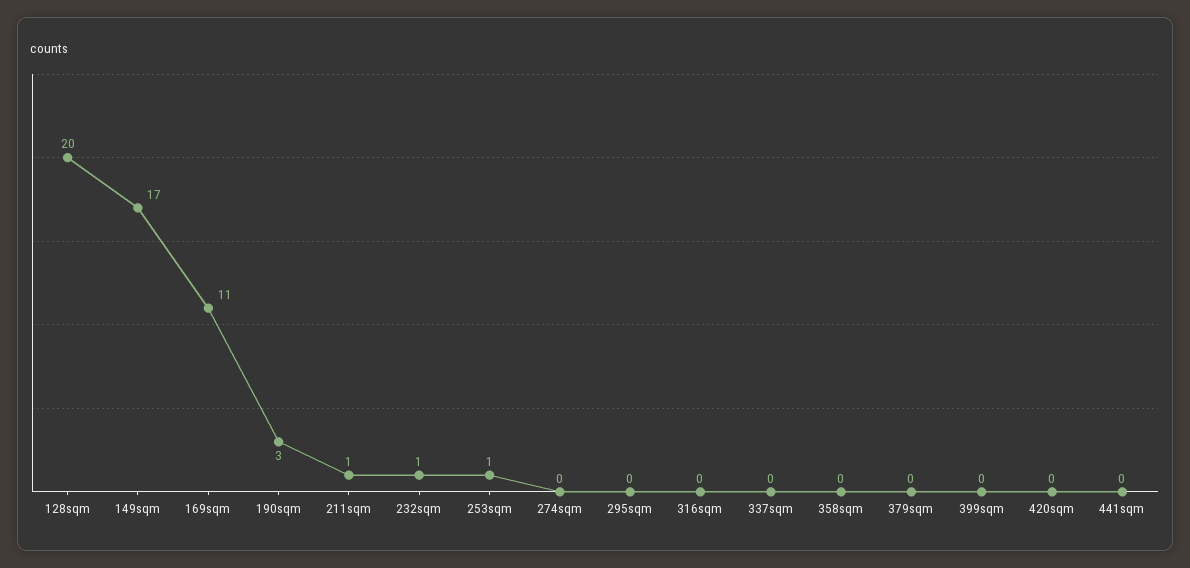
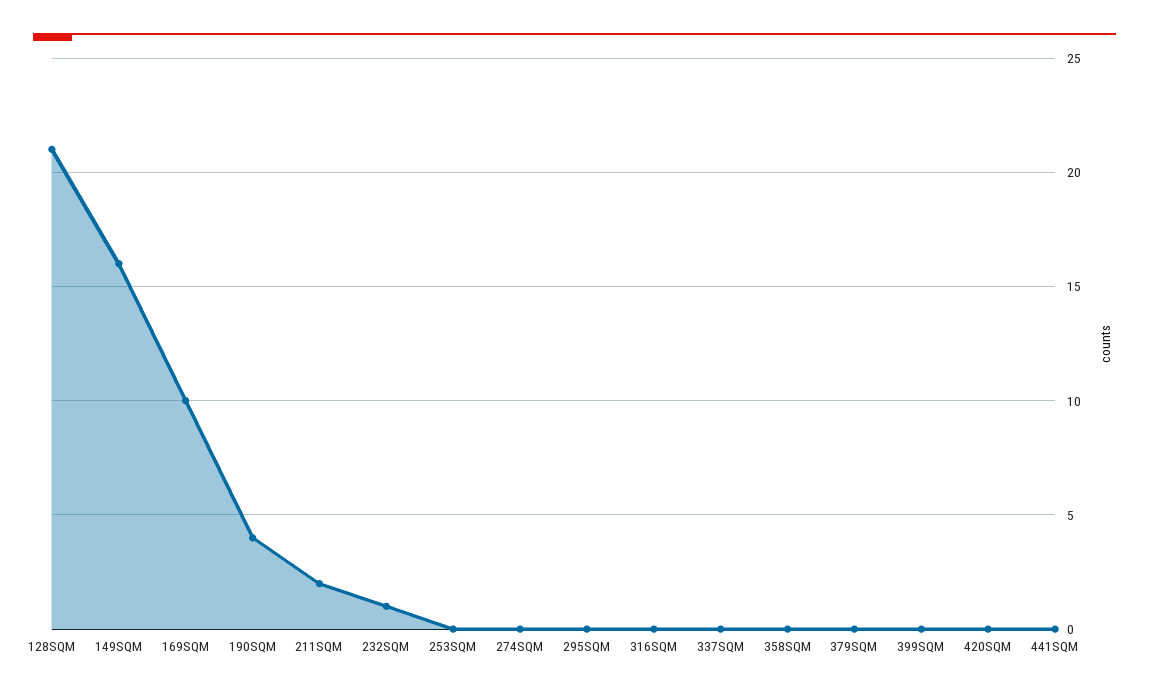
  {
-   "128sqm": 20,
+   "128sqm": 21,
-   "149sqm": 17,
+   "149sqm": 16,
-   "169sqm": 11,
+   "169sqm": 10,
-   "190sqm": 3,
+   "190sqm": 4,
-   "211sqm": 1,
+   "211sqm": 2,
    "232sqm": 1,
-   "253sqm": 1,
+   "253sqm": 0,
    "274sqm": 0,
    "295sqm": 0,
    "316sqm": 0,
    "337sqm": 0,
    "358sqm": 0,
    "379sqm": 0,
    "399sqm": 0,
    "420sqm": 0,
    "441sqm": 0
  }

